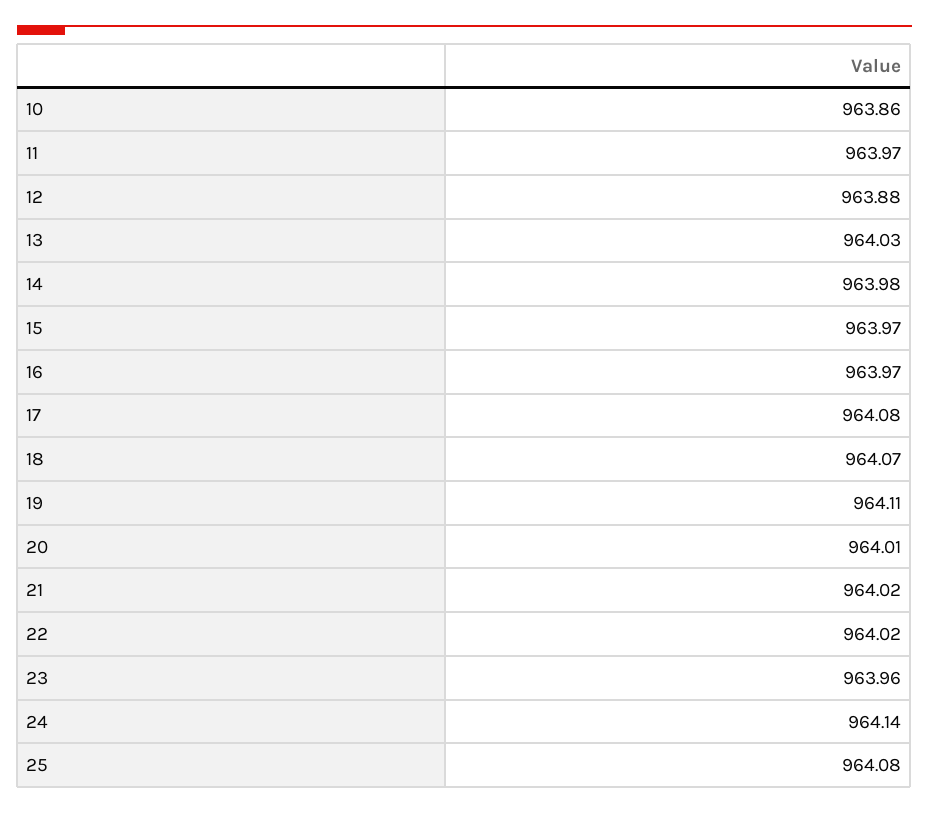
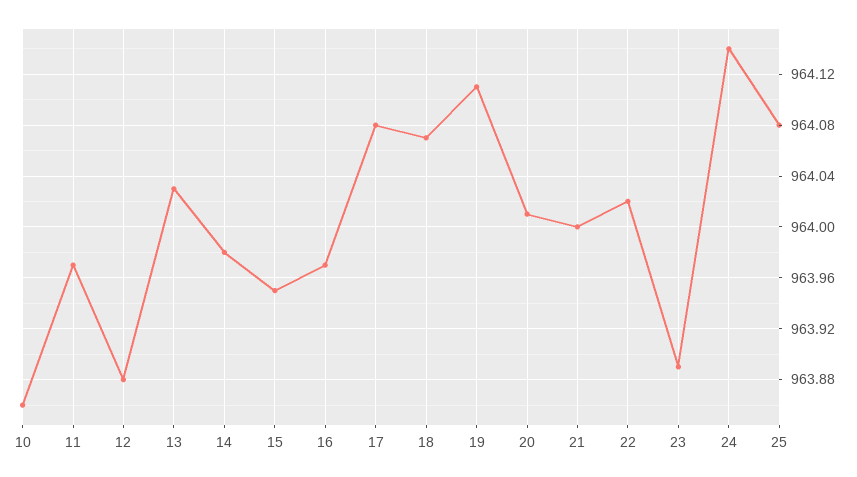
  {
    "10": 963.86,
    "11": 963.97,
    "12": 963.88,
    "13": 964.03,
    "14": 963.98,
-   "15": 963.97,
+   "15": 963.95,
    "16": 963.97,
    "17": 964.08,
    "18": 964.07,
    "19": 964.11,
    "20": 964.01,
-   "21": 964.02,
+   "21": 964,
    "22": 964.02,
-   "23": 963.96,
+   "23": 963.89,
    "24": 964.14,
    "25": 964.08
  }

